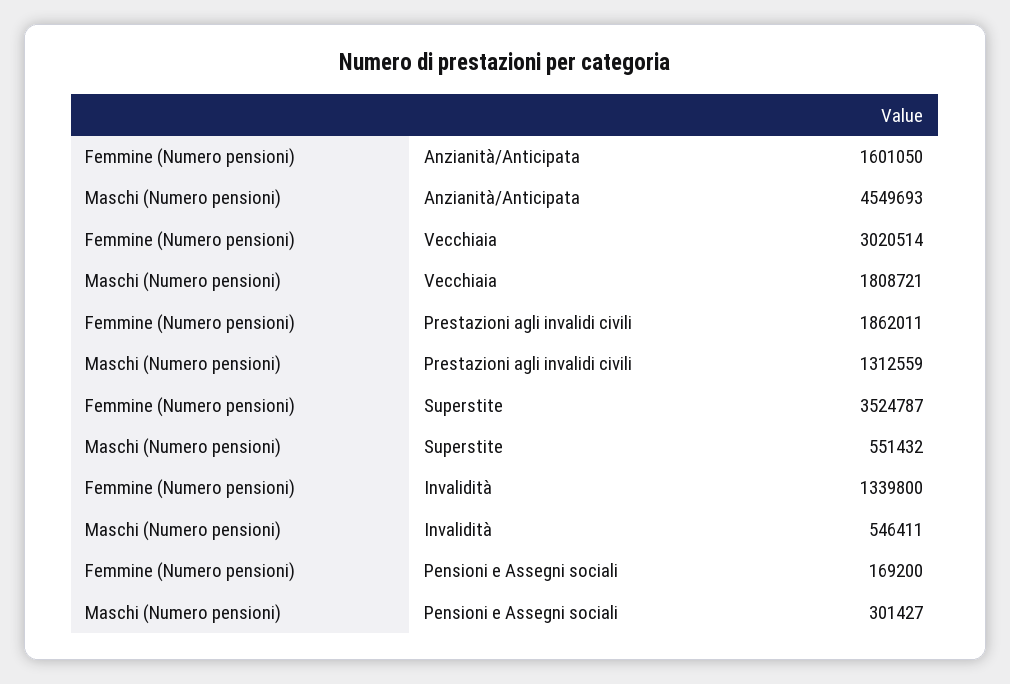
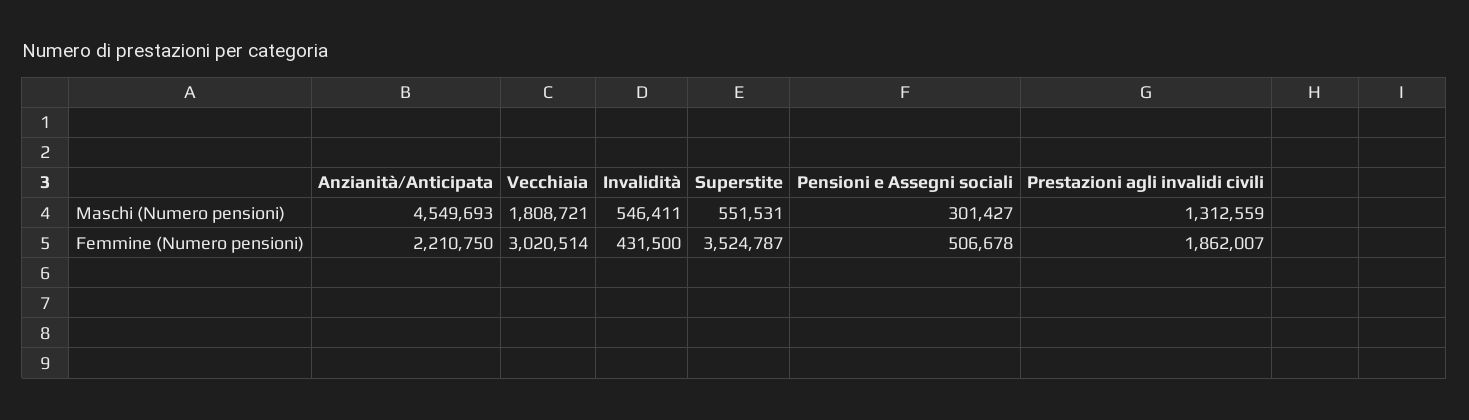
  {
    "Femmine (Numero pensioni)": {
-     "Anzianità/Anticipata": 1601050,
+     "Anzianità/Anticipata": 2210750,
      "Vecchiaia": 3020514,
-     "Prestazioni agli invalidi civili": 1862011,
+     "Prestazioni agli invalidi civili": 1862007,
      "Superstite": 3524787,
-     "Invalidità": 1339800,
+     "Invalidità": 431500,
-     "Pensioni e Assegni sociali": 169200
+     "Pensioni e Assegni sociali": 506678
    },
    "Maschi (Numero pensioni)": {
      "Anzianità/Anticipata": 4549693,
      "Vecchiaia": 1808721,
      "Prestazioni agli invalidi civili": 1312559,
-     "Superstite": 551432,
+     "Superstite": 551531,
      "Invalidità": 546411,
      "Pensioni e Assegni sociali": 301427
    }
  }

